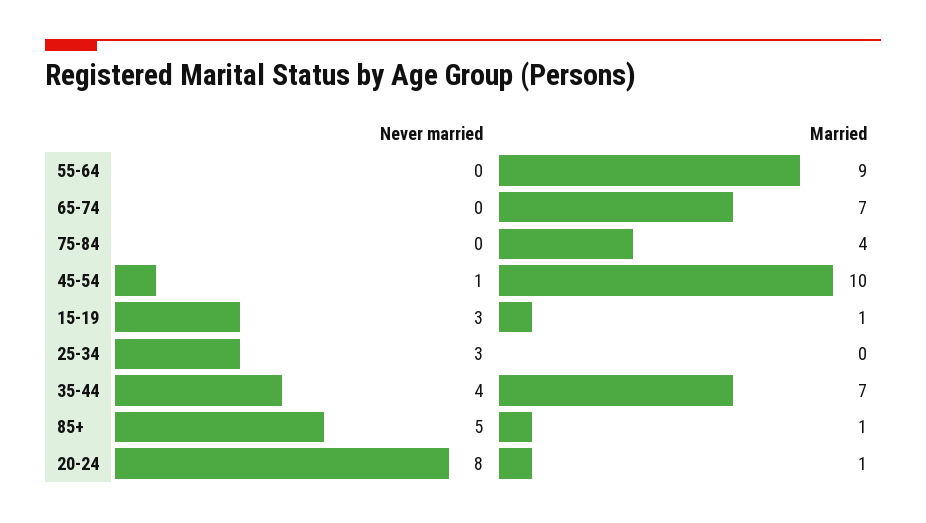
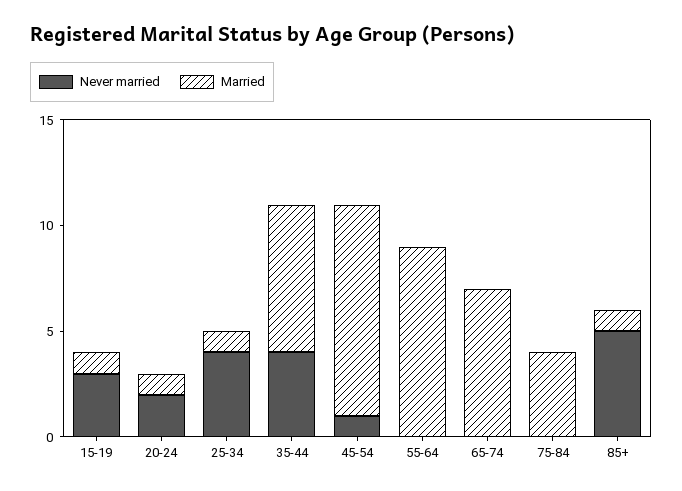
  {
    "Never married": {
      "55-64": 0,
      "65-74": 0,
      "75-84": 0,
      "45-54": 1,
      "15-19": 3,
-     "25-34": 3,
+     "25-34": 4,
      "35-44": 4,
      "85+": 5,
-     "20-24": 8
+     "20-24": 2
    },
    "Married": {
      "55-64": 9,
      "65-74": 7,
      "75-84": 4,
      "45-54": 10,
      "15-19": 1,
-     "25-34": 0,
+     "25-34": 1,
      "35-44": 7,
      "85+": 1,
      "20-24": 1
    }
  }

